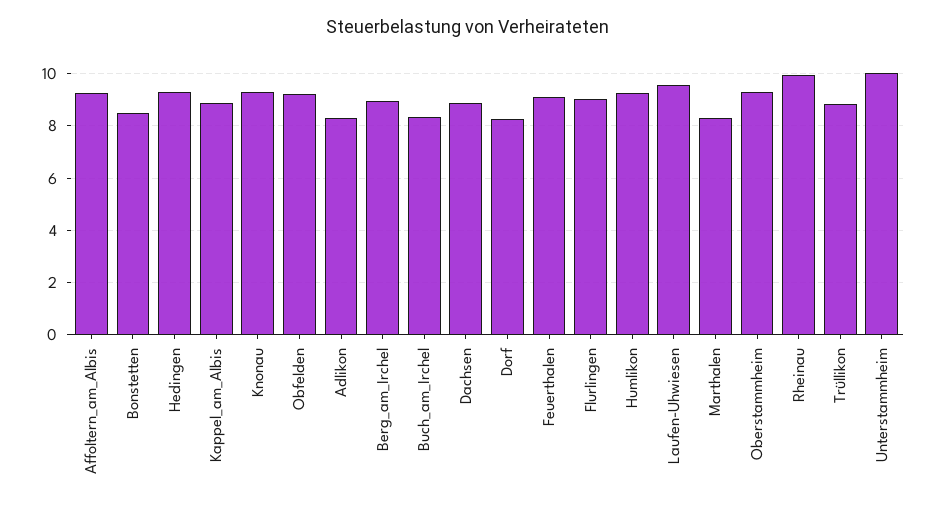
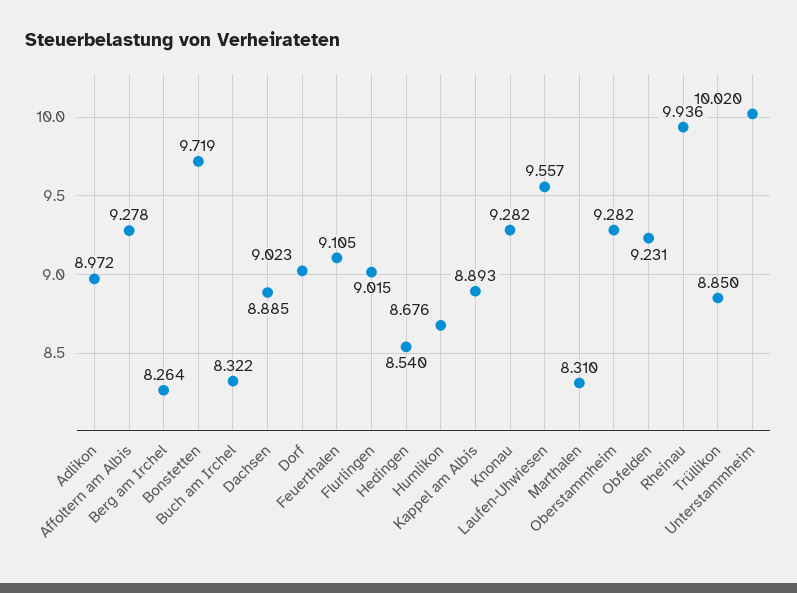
  {
    "Affoltern_am_Albis": 9.278,
-   "Bonstetten": 8.5,
+   "Bonstetten": 9.719,
-   "Hedingen": 9.25,
+   "Hedingen": 8.54,
    "Kappel_am_Albis": 8.893,
    "Knonau": 9.282,
    "Obfelden": 9.231,
-   "Adlikon": 8.25,
+   "Adlikon": 8.972,
-   "Berg_am_Irchel": 9,
+   "Berg_am_Irchel": 8.264,
    "Buch_am_Irchel": 8.322,
    "Dachsen": 8.885,
-   "Dorf": 8.25,
+   "Dorf": 9.023,
    "Feuerthalen": 9.105,
    "Flurlingen": 9.015,
-   "Humlikon": 9.25,
+   "Humlikon": 8.676,
    "Laufen-Uhwiesen": 9.557,
    "Marthalen": 8.31,
    "Oberstammheim": 9.282,
    "Rheinau": 9.936,
    "Trüllikon": 8.85,
    "Unterstammheim": 10.02
  }

